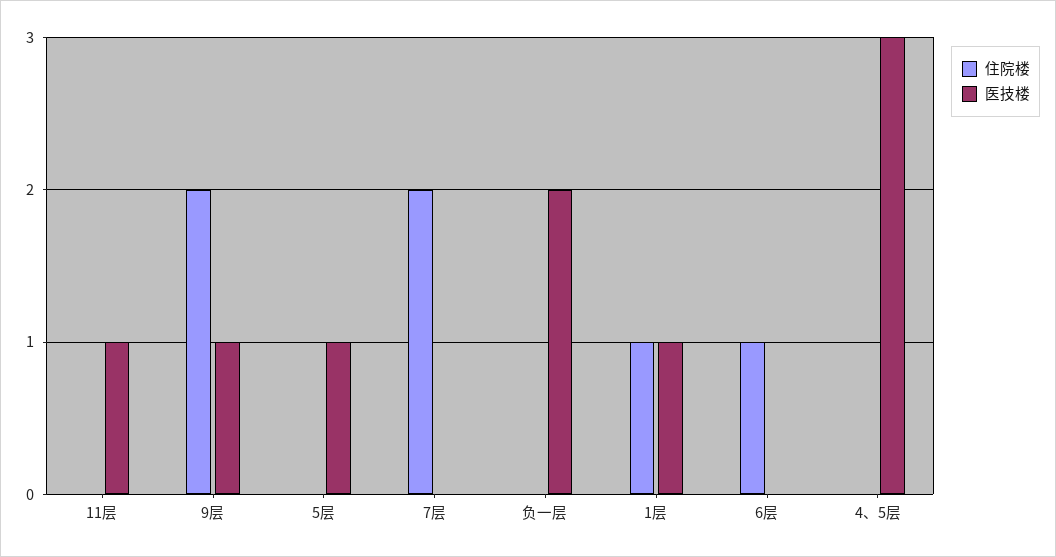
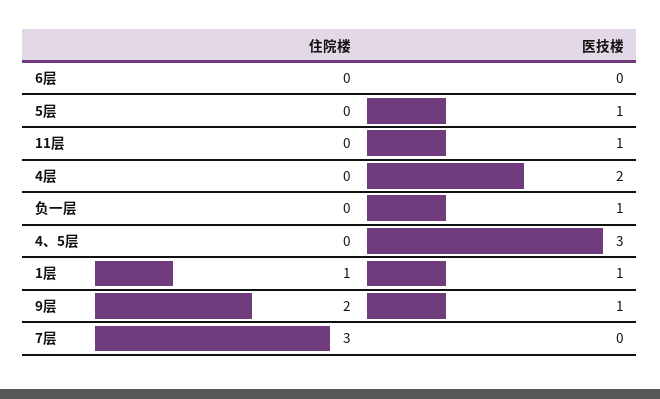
  {
    "住院楼": {
      "11层": 0,
      "9层": 2,
      "5层": 0,
-     "7层": 2,
+     "7层": 3,
      "负一层": 0,
      "1层": 1,
-     "6层": 1,
+     "6层": 0,
-     "4、5层": 0
+     "4、5层": 0,
+     "4层": 0
    },
    "医技楼": {
      "11层": 1,
      "9层": 1,
      "5层": 1,
      "7层": 0,
-     "负一层": 2,
+     "负一层": 1,
      "1层": 1,
      "6层": 0,
-     "4、5层": 3
+     "4、5层": 3,
+     "4层": 2
    }
  }

